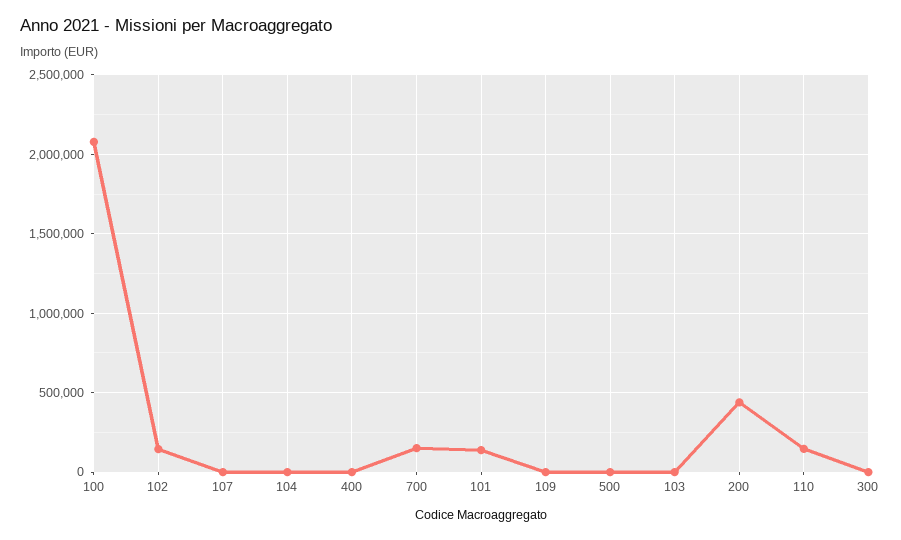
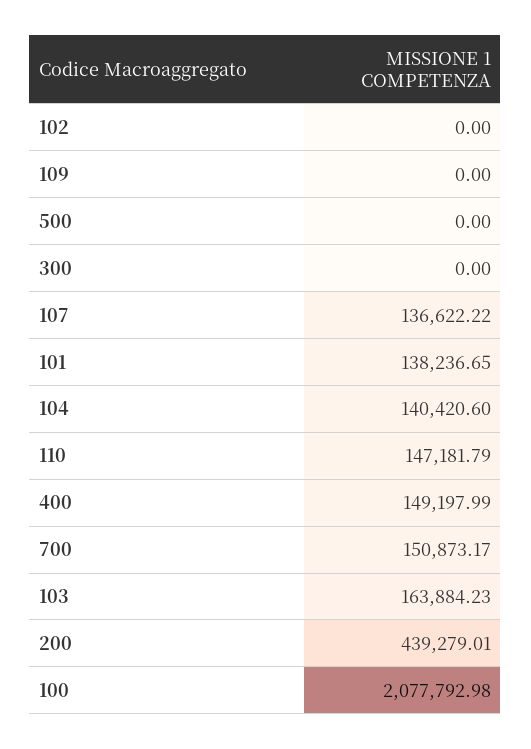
  {
    "100": 2077792.98,
-   "102": 150000,
+   "102": 0,
-   "107": 0,
+   "107": 136622.22,
-   "104": 0,
+   "104": 140420.6,
-   "400": 0,
+   "400": 149197.99,
    "700": 150873.17,
    "101": 138236.65,
    "109": 0,
    "500": 0,
-   "103": 0,
+   "103": 163884.23,
    "200": 439279.01,
    "110": 147181.79,
    "300": 0
  }

